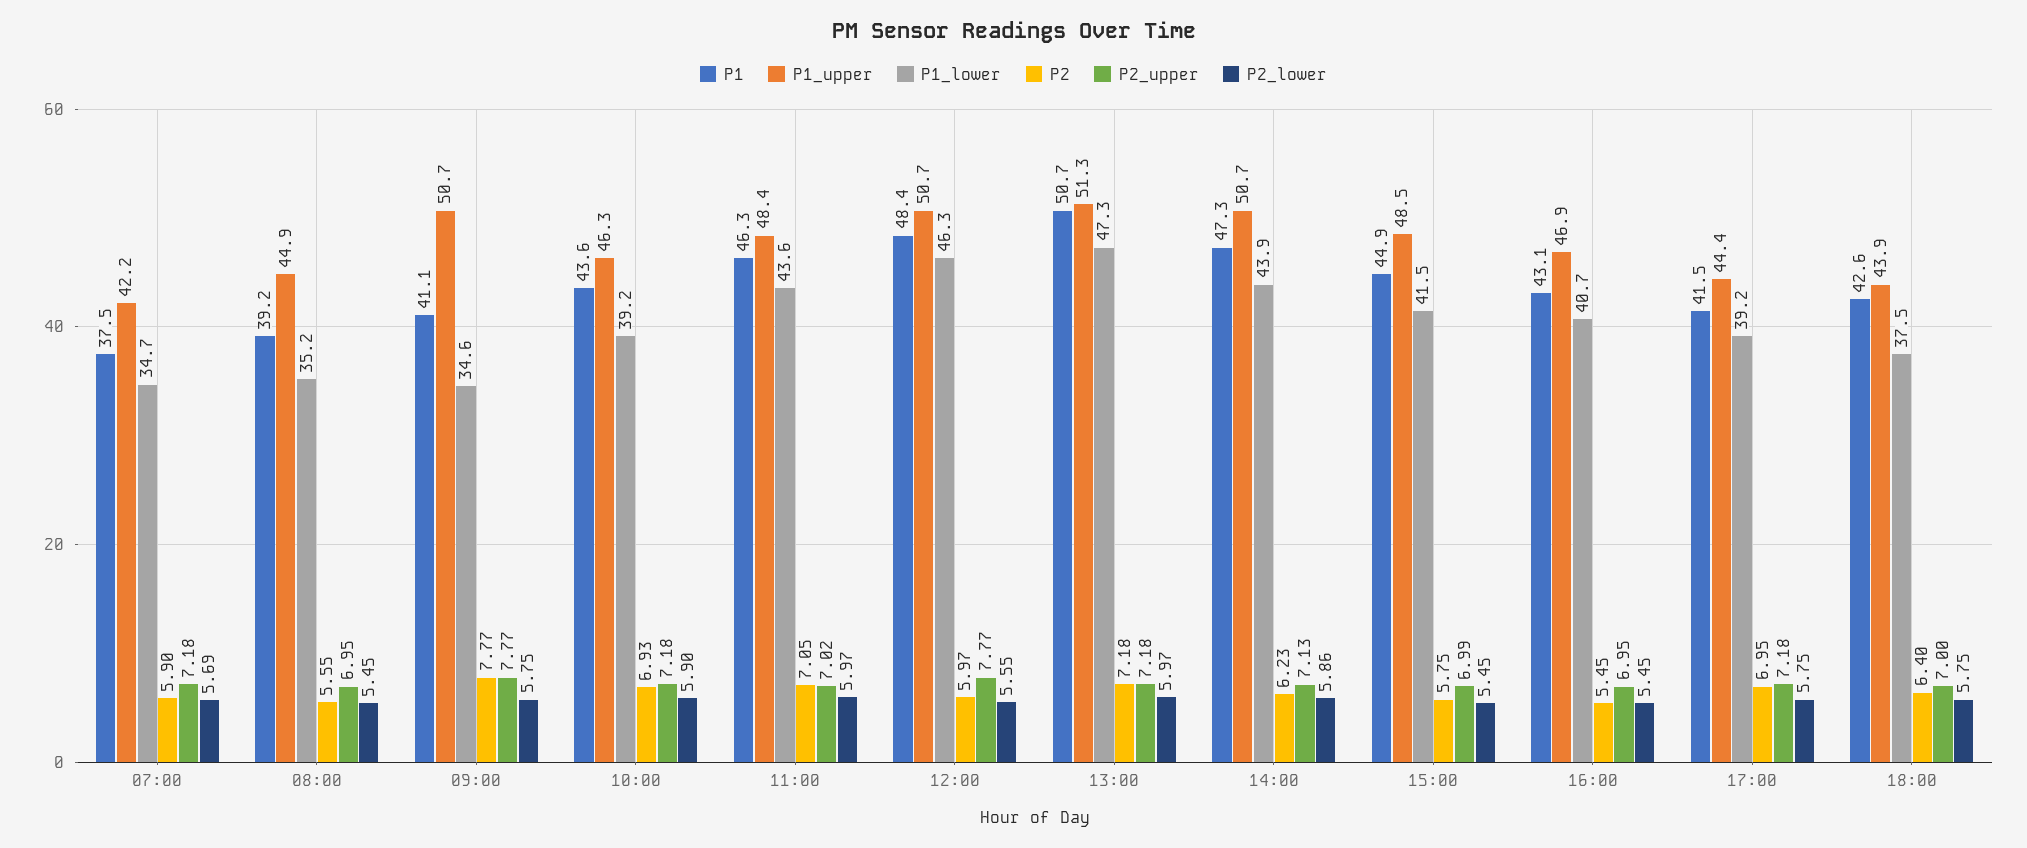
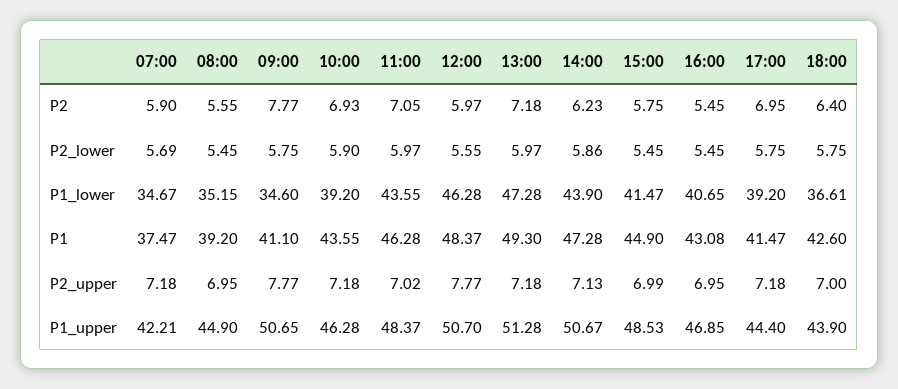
  {
    "P1": {
      "07:00": 37.47,
      "08:00": 39.2,
      "09:00": 41.1,
      "10:00": 43.55,
      "11:00": 46.28,
      "12:00": 48.37,
-     "13:00": 50.7,
+     "13:00": 49.3,
      "14:00": 47.28,
      "15:00": 44.9,
      "16:00": 43.08,
      "17:00": 41.47,
      "18:00": 42.6
    },
    "P1_upper": {
      "07:00": 42.21,
      "08:00": 44.9,
      "09:00": 50.65,
      "10:00": 46.28,
      "11:00": 48.37,
      "12:00": 50.7,
      "13:00": 51.28,
      "14:00": 50.67,
      "15:00": 48.53,
      "16:00": 46.85,
      "17:00": 44.4,
      "18:00": 43.9
    },
    "P1_lower": {
      "07:00": 34.67,
      "08:00": 35.15,
      "09:00": 34.6,
      "10:00": 39.2,
      "11:00": 43.55,
      "12:00": 46.28,
      "13:00": 47.28,
      "14:00": 43.9,
      "15:00": 41.47,
      "16:00": 40.65,
      "17:00": 39.2,
-     "18:00": 37.5
+     "18:00": 36.61
    },
    "P2": {
      "07:00": 5.9,
      "08:00": 5.55,
      "09:00": 7.77,
      "10:00": 6.93,
      "11:00": 7.05,
      "12:00": 5.97,
      "13:00": 7.18,
      "14:00": 6.23,
      "15:00": 5.75,
      "16:00": 5.45,
      "17:00": 6.95,
      "18:00": 6.4
    },
    "P2_upper": {
      "07:00": 7.18,
      "08:00": 6.95,
      "09:00": 7.77,
      "10:00": 7.18,
      "11:00": 7.02,
      "12:00": 7.77,
      "13:00": 7.18,
      "14:00": 7.13,
      "15:00": 6.99,
      "16:00": 6.95,
      "17:00": 7.18,
      "18:00": 7
    },
    "P2_lower": {
      "07:00": 5.69,
      "08:00": 5.45,
      "09:00": 5.75,
      "10:00": 5.9,
      "11:00": 5.97,
      "12:00": 5.55,
      "13:00": 5.97,
      "14:00": 5.86,
      "15:00": 5.45,
      "16:00": 5.45,
      "17:00": 5.75,
      "18:00": 5.75
    }
  }

